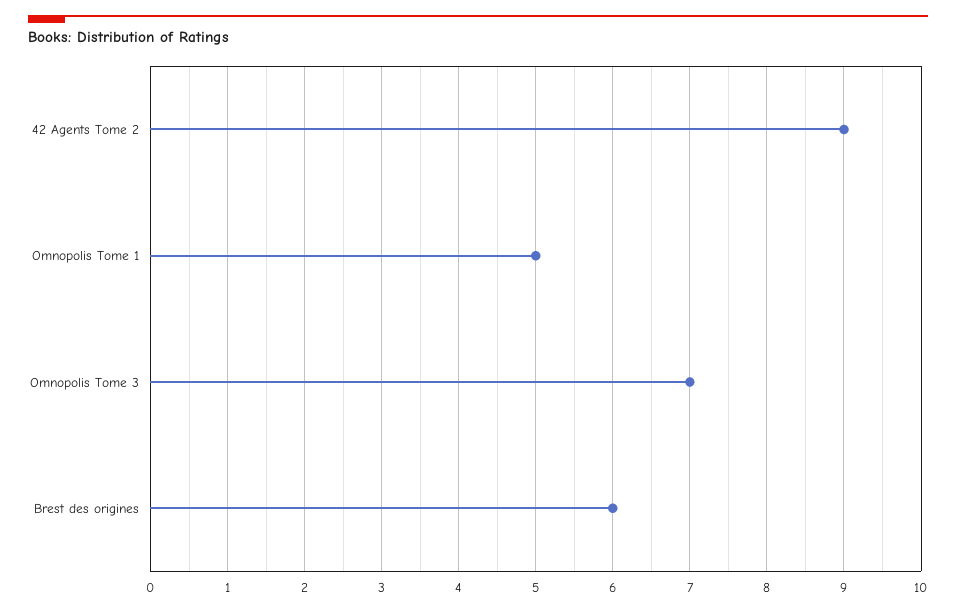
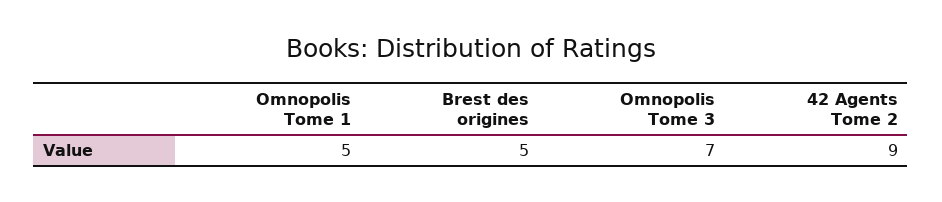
  {
    "42 Agents Tome 2": 9,
    "Omnopolis Tome 1": 5,
    "Omnopolis Tome 3": 7,
-   "Brest des origines": 6
+   "Brest des origines": 5
  }

